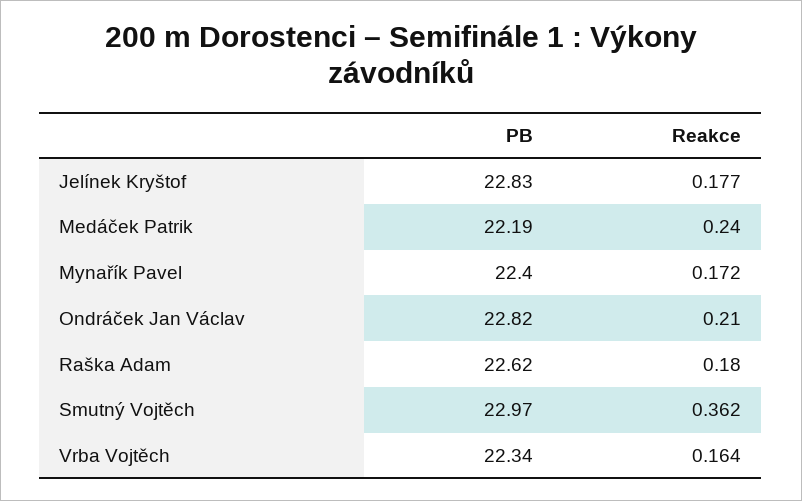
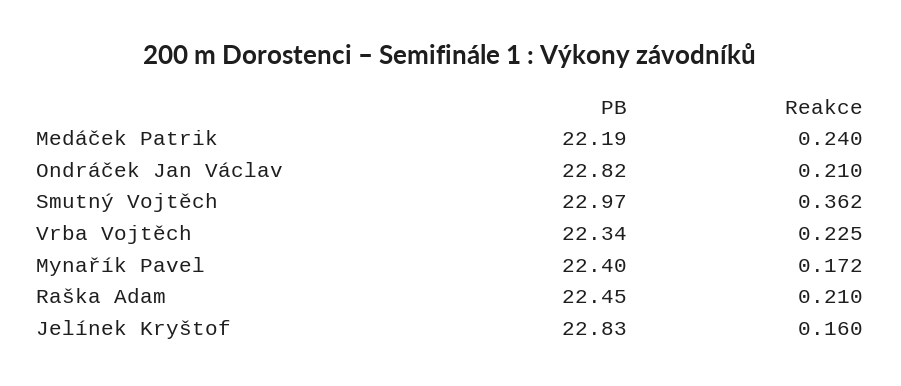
  {
    "PB": {
      "Jelínek Kryštof": 22.83,
      "Medáček Patrik": 22.19,
      "Mynařík Pavel": 22.4,
      "Ondráček Jan Václav": 22.82,
-     "Raška Adam": 22.62,
+     "Raška Adam": 22.45,
      "Smutný Vojtěch": 22.97,
      "Vrba Vojtěch": 22.34
    },
    "Reakce": {
-     "Jelínek Kryštof": 0.177,
+     "Jelínek Kryštof": 0.16,
      "Medáček Patrik": 0.24,
      "Mynařík Pavel": 0.172,
      "Ondráček Jan Václav": 0.21,
-     "Raška Adam": 0.18,
+     "Raška Adam": 0.21,
      "Smutný Vojtěch": 0.362,
-     "Vrba Vojtěch": 0.164
+     "Vrba Vojtěch": 0.225
    }
  }

